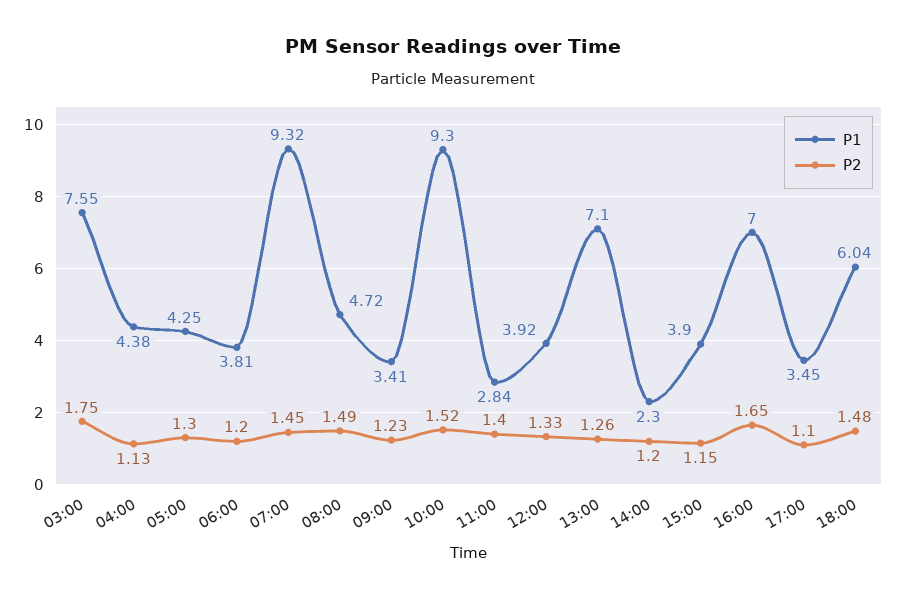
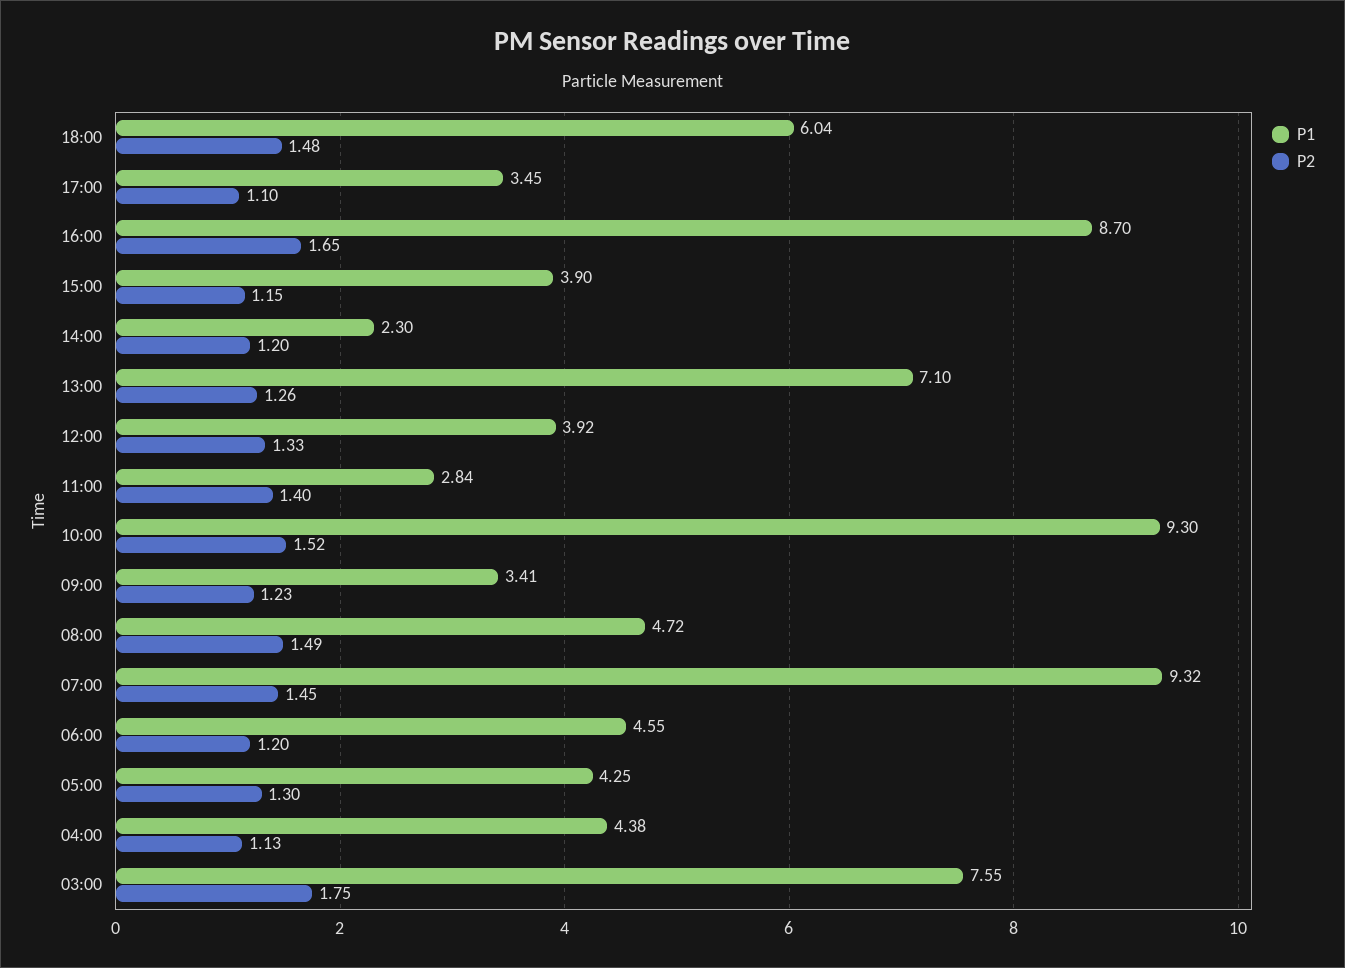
  {
    "P1": {
      "03:00": 7.55,
      "04:00": 4.38,
      "05:00": 4.25,
-     "06:00": 3.81,
+     "06:00": 4.55,
      "07:00": 9.32,
      "08:00": 4.72,
      "09:00": 3.41,
      "10:00": 9.3,
      "11:00": 2.84,
      "12:00": 3.92,
      "13:00": 7.1,
      "14:00": 2.3,
      "15:00": 3.9,
-     "16:00": 7,
+     "16:00": 8.7,
      "17:00": 3.45,
      "18:00": 6.04
    },
    "P2": {
      "03:00": 1.75,
      "04:00": 1.13,
      "05:00": 1.3,
      "06:00": 1.2,
      "07:00": 1.45,
      "08:00": 1.49,
      "09:00": 1.23,
      "10:00": 1.52,
      "11:00": 1.4,
      "12:00": 1.33,
      "13:00": 1.26,
      "14:00": 1.2,
      "15:00": 1.15,
      "16:00": 1.65,
      "17:00": 1.1,
      "18:00": 1.48
    }
  }

